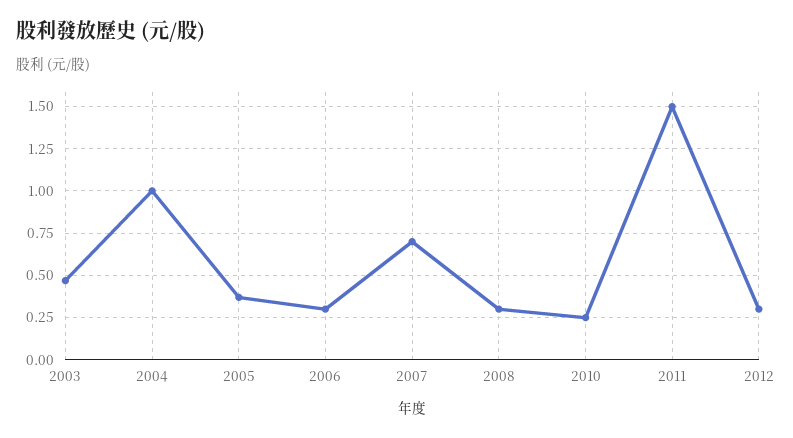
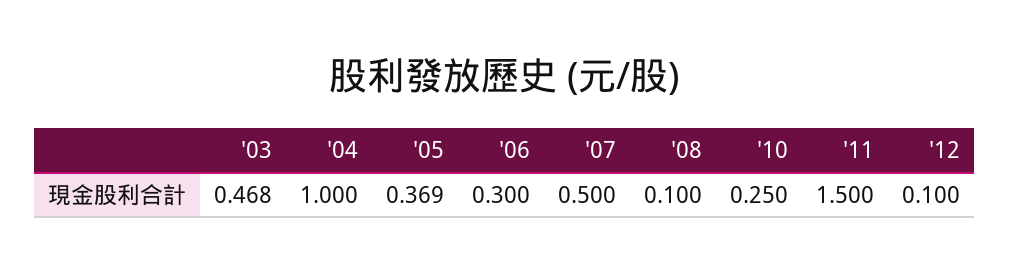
  {
    "2003": 0.468,
    "2004": 1,
    "2005": 0.369,
    "2006": 0.3,
-   "2007": 0.7,
+   "2007": 0.5,
-   "2008": 0.3,
+   "2008": 0.1,
    "2010": 0.25,
    "2011": 1.5,
-   "2012": 0.3
+   "2012": 0.1
  }

